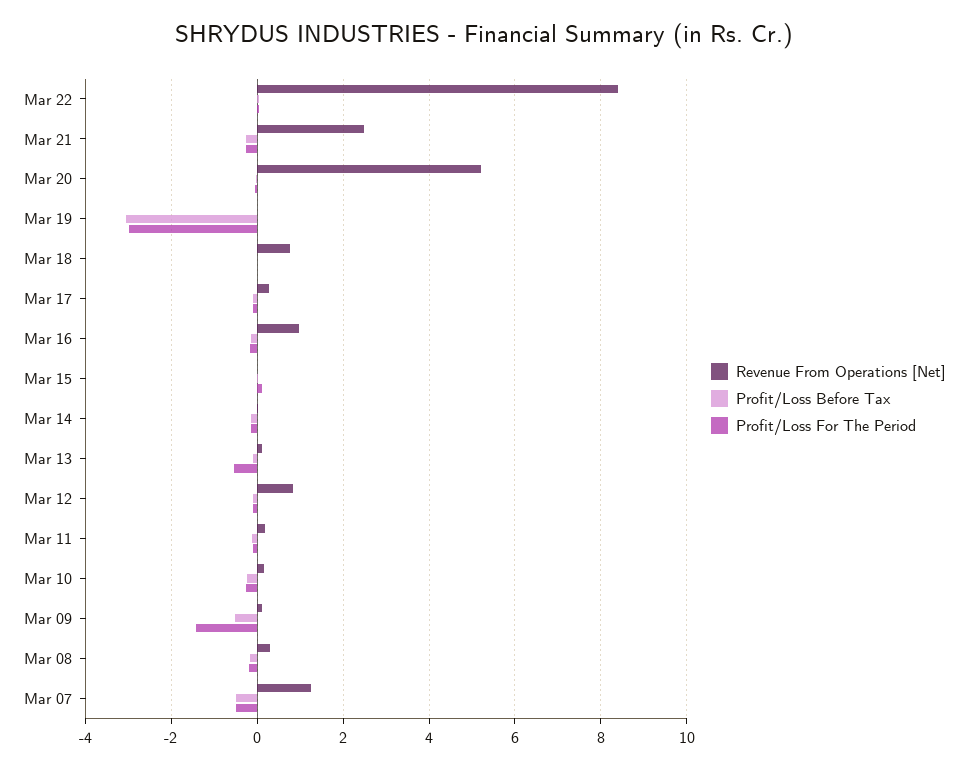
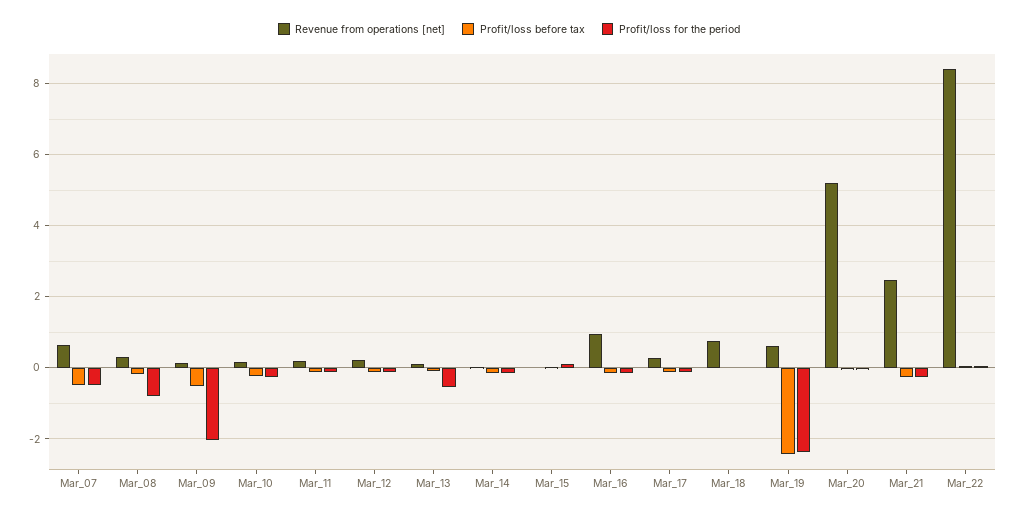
  {
    "Revenue From Operations [Net]": {
      "Mar 22": 8.4,
      "Mar 21": 2.4,
      "Mar 20": 5.2,
-     "Mar 19": 0,
+     "Mar 19": 0.6,
      "Mar 18": 0.8,
      "Mar 17": 0.2,
      "Mar 16": 1,
      "Mar 15": 0,
      "Mar 14": 0,
      "Mar 13": 0.2,
-     "Mar 12": 0.8,
+     "Mar 12": 0.2,
      "Mar 11": 0.2,
      "Mar 10": 0.2,
      "Mar 09": 0.2,
      "Mar 08": 0.4,
-     "Mar 07": 1.2
+     "Mar 07": 0.6
    },
    "Profit/Loss Before Tax": {
      "Mar 22": 0,
      "Mar 21": -0.2,
      "Mar 20": 0,
-     "Mar 19": -3,
+     "Mar 19": -2.4,
      "Mar 18": 0,
      "Mar 17": -0.2,
      "Mar 16": -0.2,
      "Mar 15": 0,
      "Mar 14": -0.2,
      "Mar 13": 0,
      "Mar 12": -0.2,
      "Mar 11": -0.2,
      "Mar 10": -0.2,
      "Mar 09": -0.6,
      "Mar 08": -0.2,
      "Mar 07": -0.4
    },
    "Profit/Loss For The Period": {
      "Mar 22": 0,
      "Mar 21": -0.2,
      "Mar 20": 0,
-     "Mar 19": -3,
+     "Mar 19": -2.4,
      "Mar 18": 0,
      "Mar 17": -0.2,
      "Mar 16": -0.2,
      "Mar 15": 0.2,
      "Mar 14": -0.2,
      "Mar 13": -0.6,
      "Mar 12": -0.2,
      "Mar 11": -0.2,
      "Mar 10": -0.2,
-     "Mar 09": -1.4,
+     "Mar 09": -2,
-     "Mar 08": -0.2,
+     "Mar 08": -0.8,
      "Mar 07": -0.6
    }
  }

